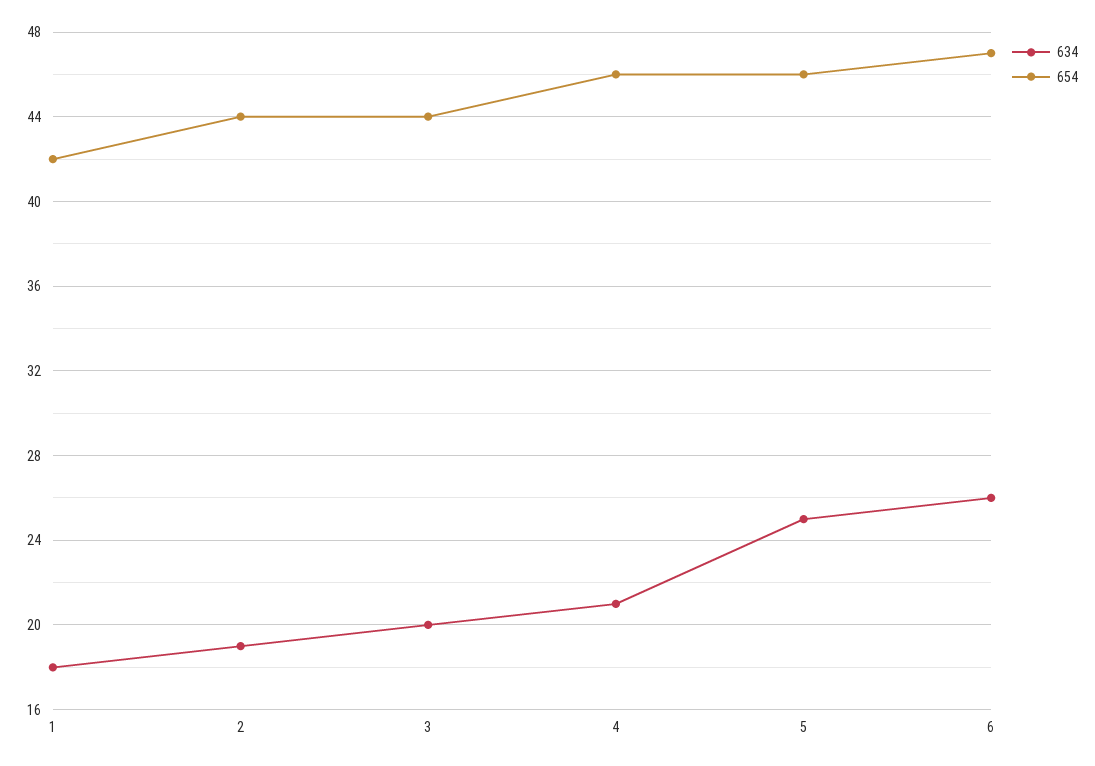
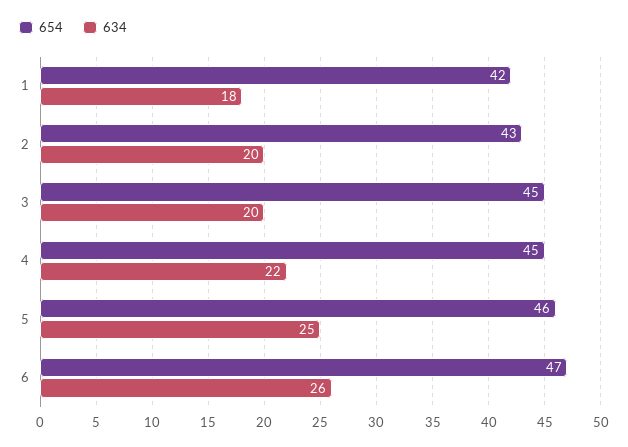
  {
    "634": {
      "1": 18,
-     "2": 19,
+     "2": 20,
      "3": 20,
-     "4": 21,
+     "4": 22,
      "5": 25,
      "6": 26
    },
    "654": {
      "1": 42,
-     "2": 44,
+     "2": 43,
-     "3": 44,
+     "3": 45,
-     "4": 46,
+     "4": 45,
      "5": 46,
      "6": 47
    }
  }

